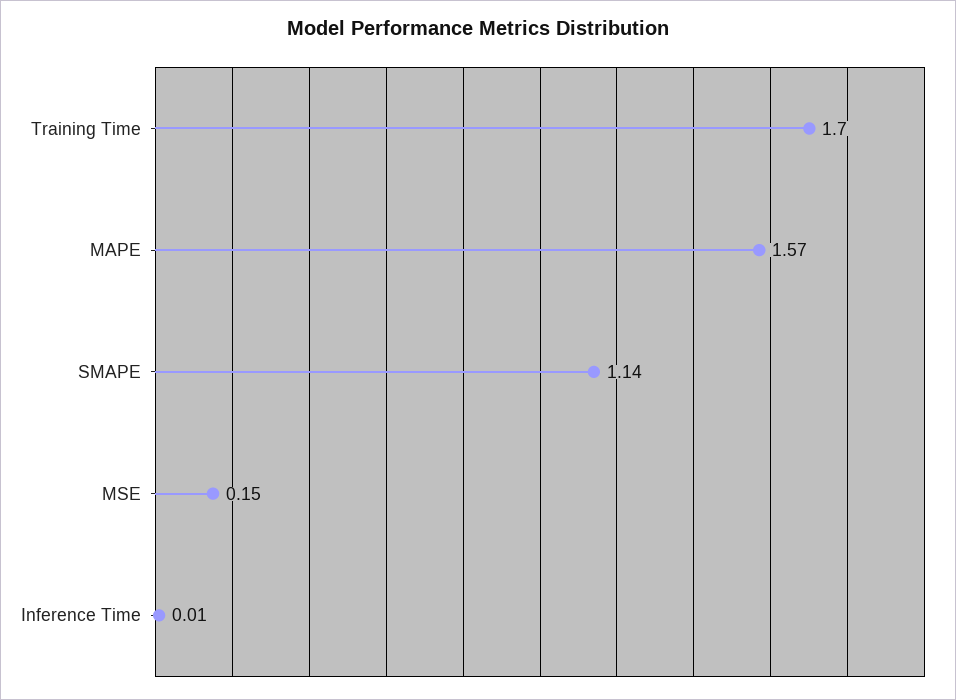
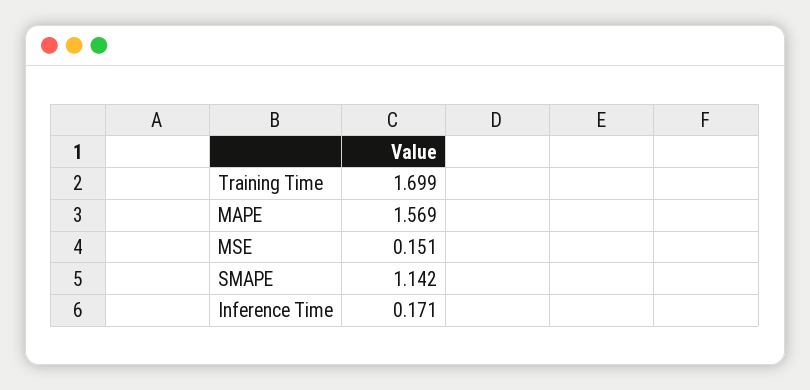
  {
    "Training Time": 1.699,
    "MAPE": 1.569,
    "SMAPE": 1.142,
    "MSE": 0.151,
-   "Inference Time": 0.01
+   "Inference Time": 0.171
  }

